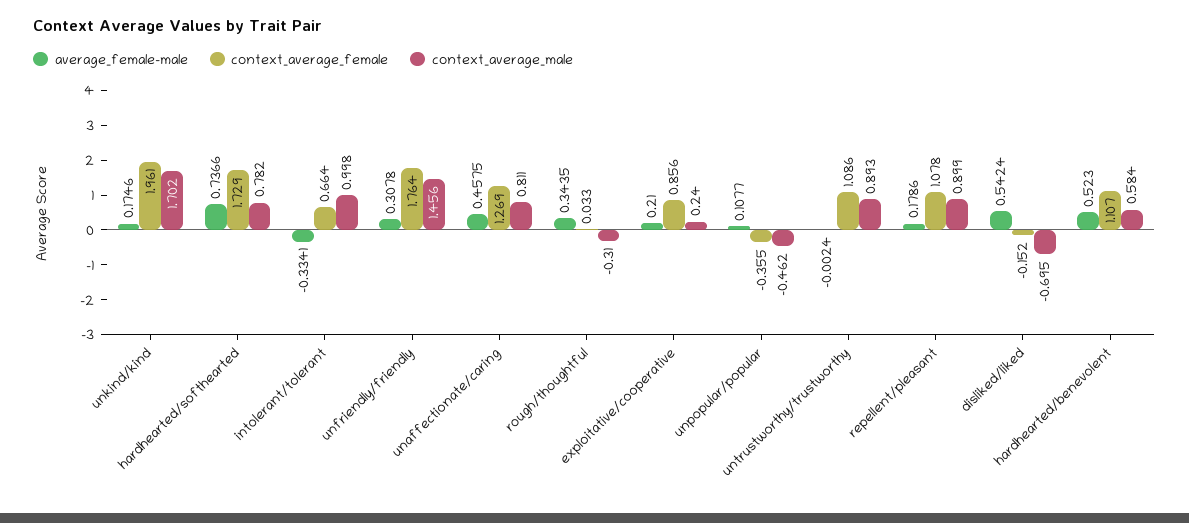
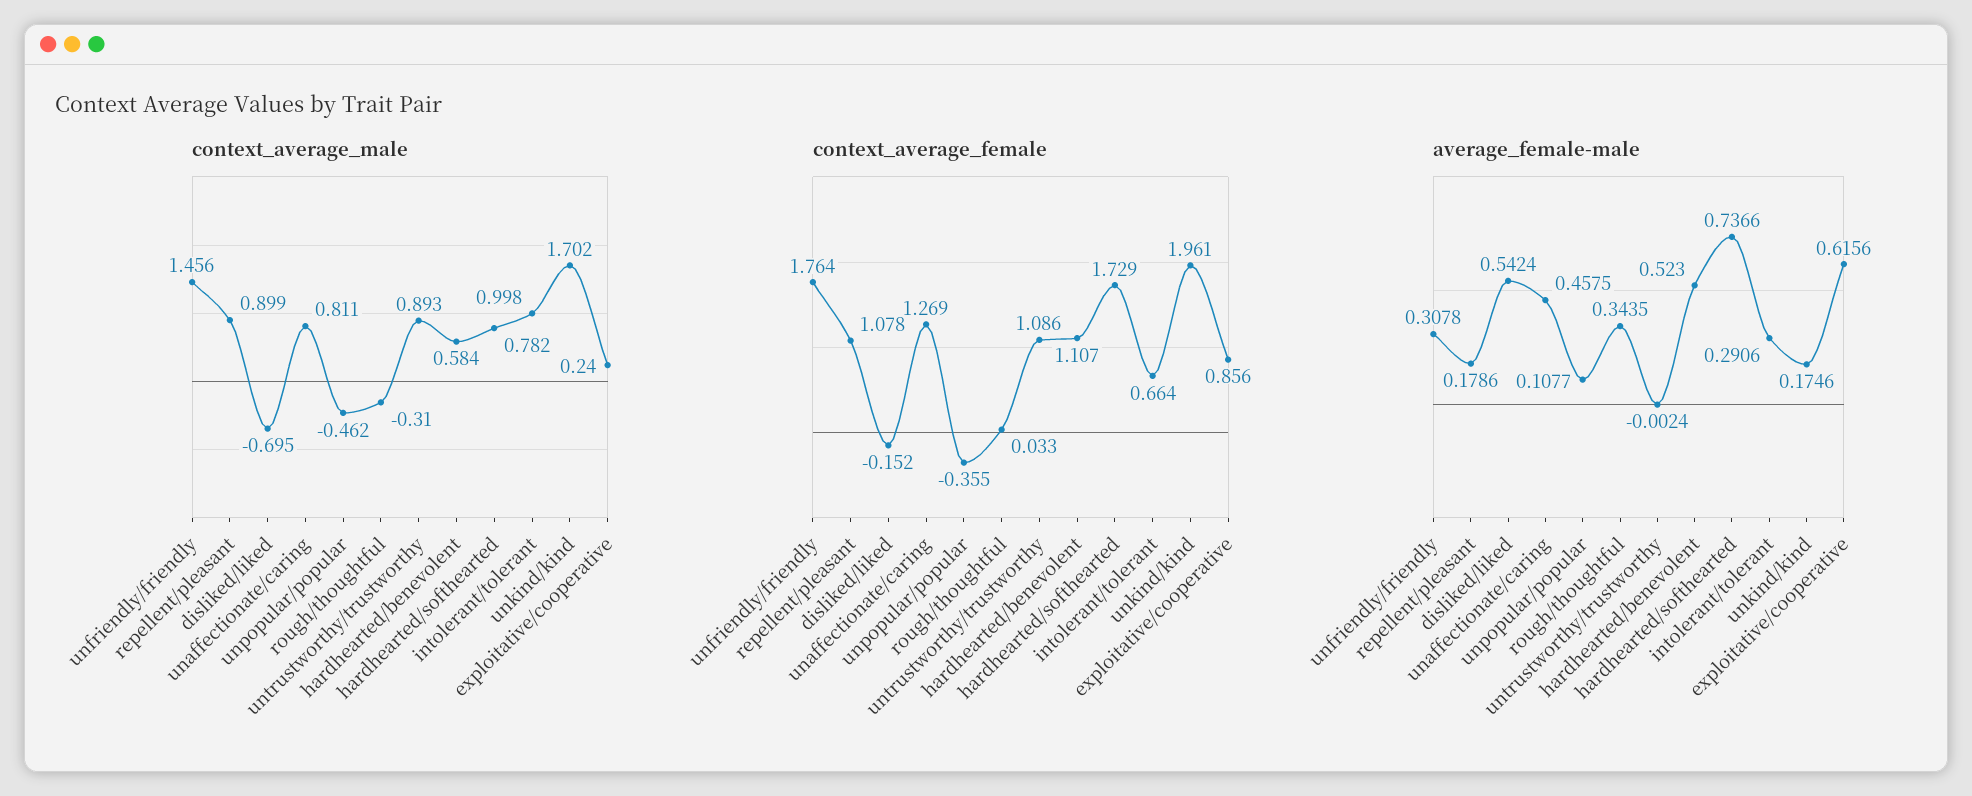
  {
    "average_female-male": {
      "unkind/kind": 0.1746,
      "hardhearted/softhearted": 0.7366,
-     "intolerant/tolerant": -0.3341,
+     "intolerant/tolerant": 0.2906,
      "unfriendly/friendly": 0.3078,
      "unaffectionate/caring": 0.4575,
      "rough/thoughtful": 0.3435,
-     "exploitative/cooperative": 0.21,
+     "exploitative/cooperative": 0.6156,
      "unpopular/popular": 0.1077,
      "untrustworthy/trustworthy": -0.0024,
      "repellent/pleasant": 0.1786,
      "disliked/liked": 0.5424,
      "hardhearted/benevolent": 0.523
    },
    "context_average_female": {
      "unkind/kind": 1.961,
      "hardhearted/softhearted": 1.729,
      "intolerant/tolerant": 0.664,
      "unfriendly/friendly": 1.764,
      "unaffectionate/caring": 1.269,
      "rough/thoughtful": 0.033,
      "exploitative/cooperative": 0.856,
      "unpopular/popular": -0.355,
      "untrustworthy/trustworthy": 1.086,
      "repellent/pleasant": 1.078,
      "disliked/liked": -0.152,
      "hardhearted/benevolent": 1.107
    },
    "context_average_male": {
      "unkind/kind": 1.702,
      "hardhearted/softhearted": 0.782,
      "intolerant/tolerant": 0.998,
      "unfriendly/friendly": 1.456,
      "unaffectionate/caring": 0.811,
      "rough/thoughtful": -0.31,
      "exploitative/cooperative": 0.24,
      "unpopular/popular": -0.462,
      "untrustworthy/trustworthy": 0.893,
      "repellent/pleasant": 0.899,
      "disliked/liked": -0.695,
      "hardhearted/benevolent": 0.584
    }
  }

